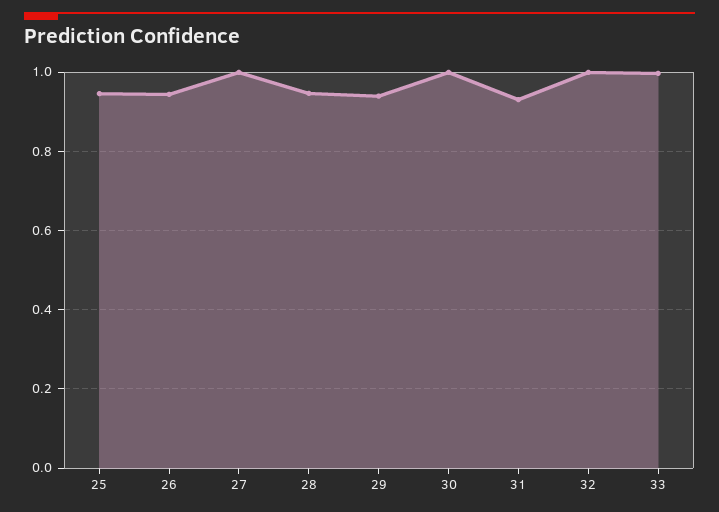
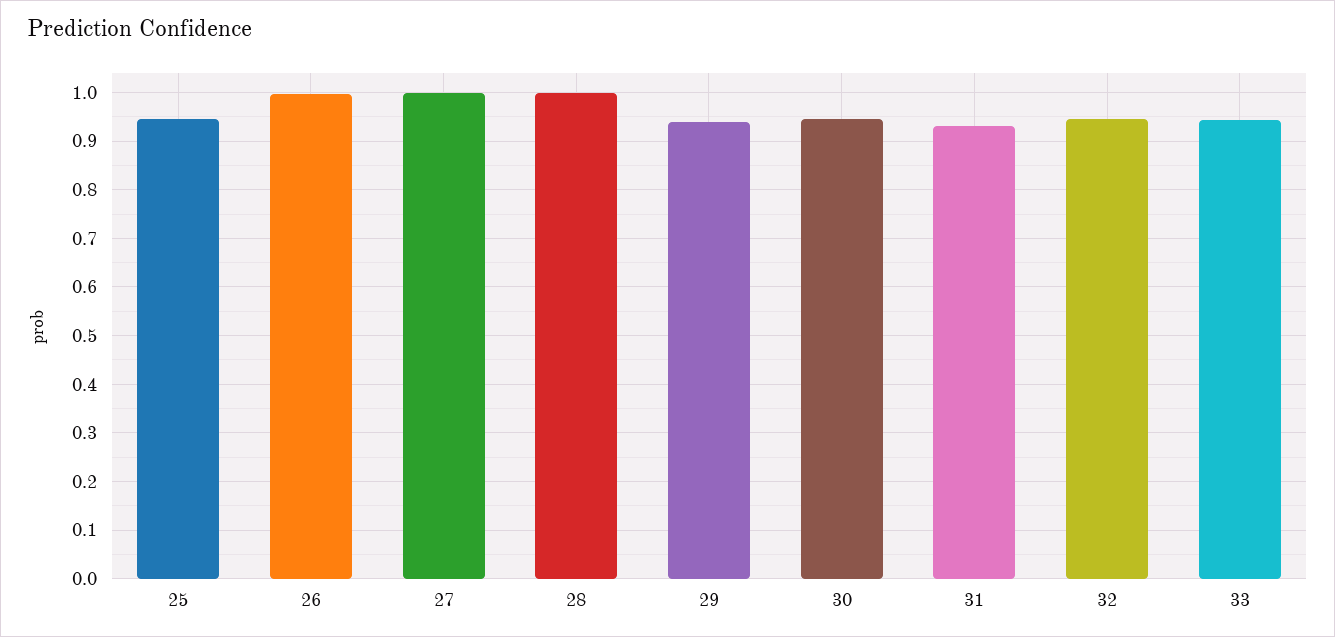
  {
    "25": 0.94,
-   "26": 0.94,
+   "26": 1,
    "27": 1,
-   "28": 0.94,
+   "28": 1,
    "29": 0.94,
-   "30": 1,
+   "30": 0.94,
    "31": 0.94,
-   "32": 1,
+   "32": 0.94,
-   "33": 1
+   "33": 0.94
  }

